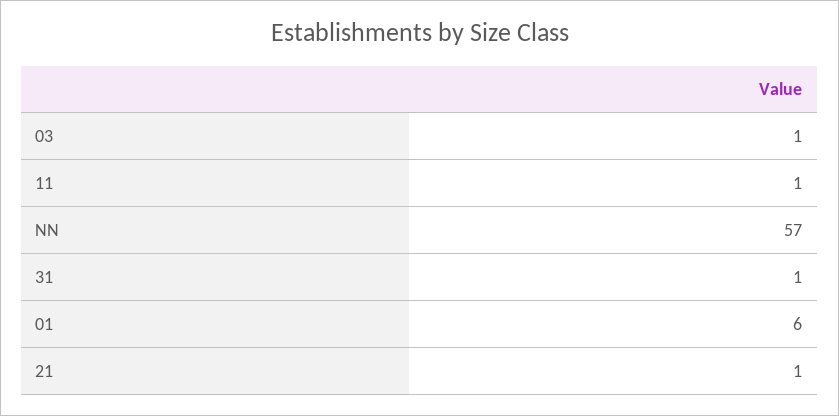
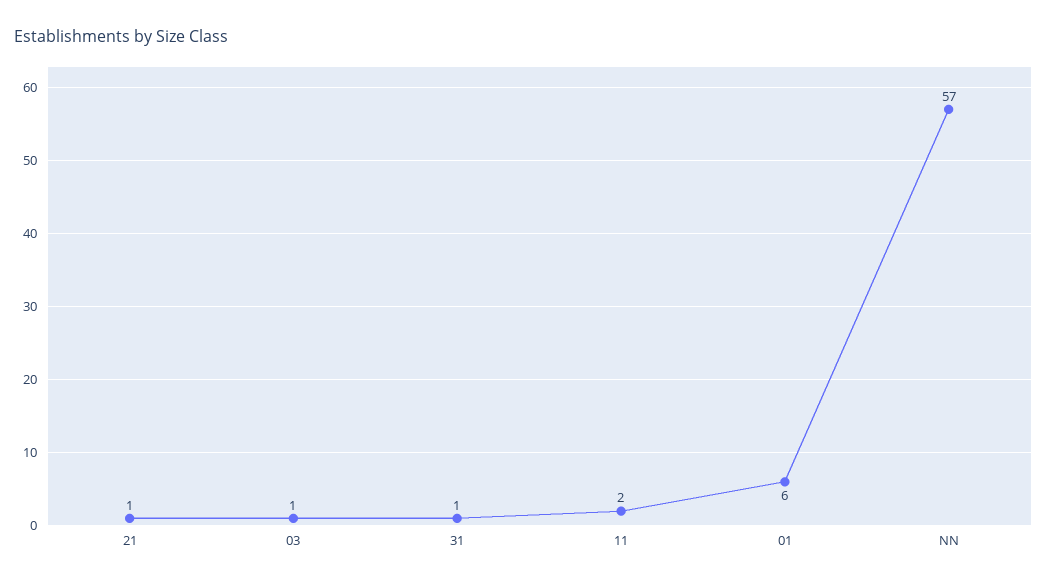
  {
    "03": 1,
-   "11": 1,
+   "11": 2,
    "NN": 57,
    "31": 1,
    "01": 6,
    "21": 1
  }

